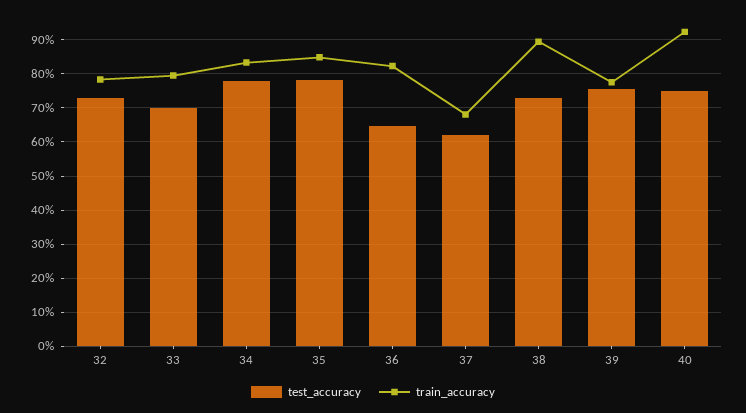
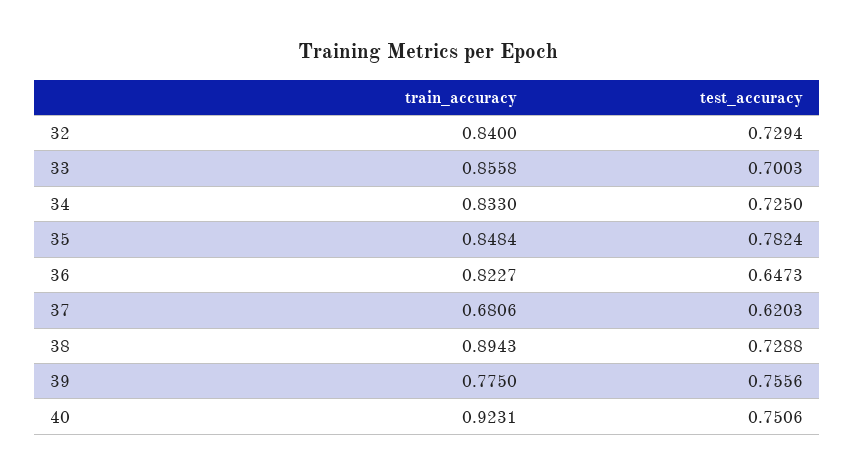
  {
    "test_accuracy": {
      "32": 0.7294,
      "33": 0.7003,
-     "34": 0.78,
+     "34": 0.725,
      "35": 0.7824,
      "36": 0.6473,
      "37": 0.6203,
      "38": 0.7288,
      "39": 0.7556,
      "40": 0.7506
    },
    "train_accuracy": {
-     "32": 0.78,
+     "32": 0.84,
-     "33": 0.8,
+     "33": 0.8558,
      "34": 0.833,
      "35": 0.8484,
      "36": 0.8227,
      "37": 0.6806,
      "38": 0.8943,
      "39": 0.775,
      "40": 0.9231
    }
  }

